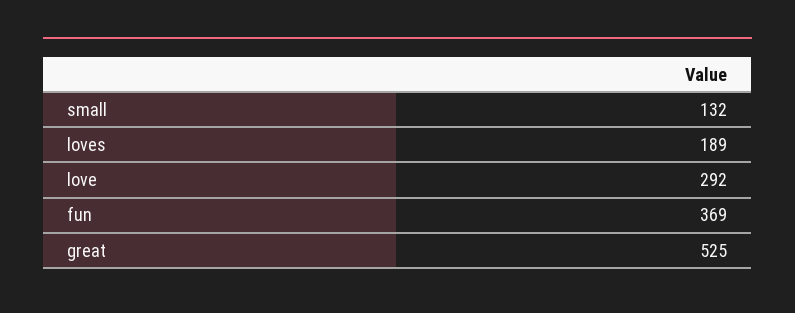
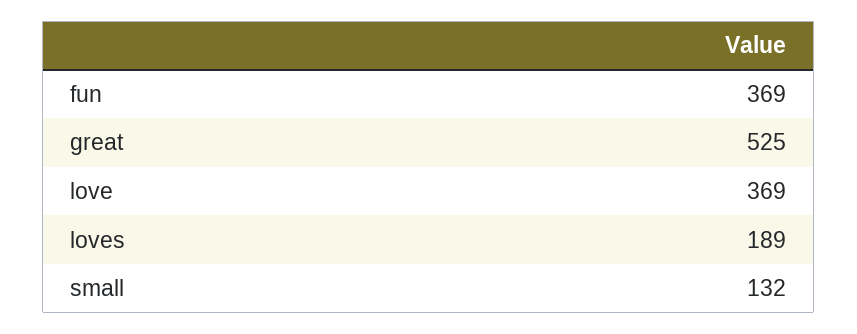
  {
    "small": 132,
    "loves": 189,
-   "love": 292,
+   "love": 369,
    "fun": 369,
    "great": 525
  }

